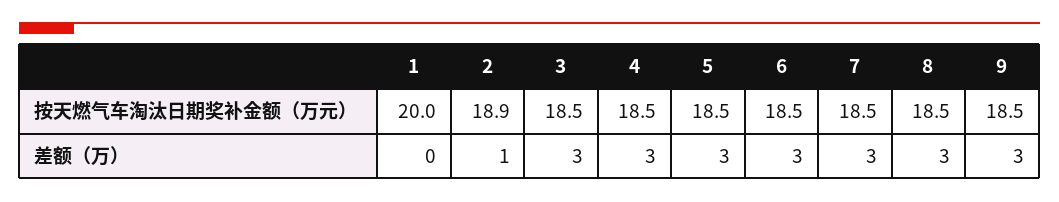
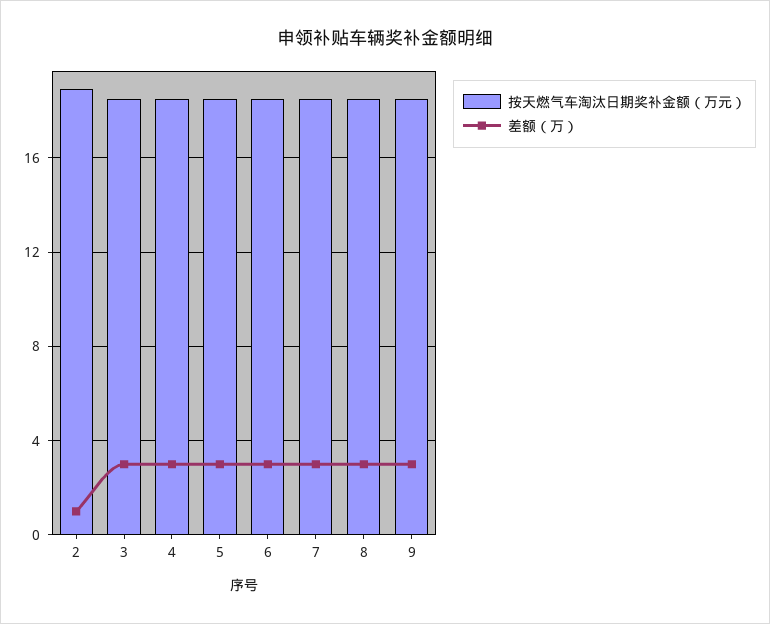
  {
    "按天燃气车淘汰日期奖补金额（万元）": {
-     "1": 20,
      "2": 18.9,
      "3": 18.5,
      "4": 18.5,
      "5": 18.5,
      "6": 18.5,
      "7": 18.5,
      "8": 18.5,
      "9": 18.5
    },
    "差额（万）": {
-     "1": 0,
      "2": 1,
      "3": 3,
      "4": 3,
      "5": 3,
      "6": 3,
      "7": 3,
      "8": 3,
      "9": 3
    }
  }

